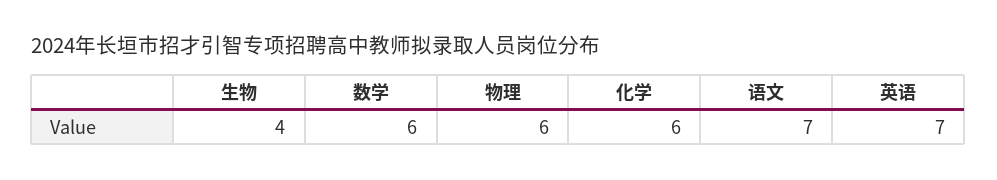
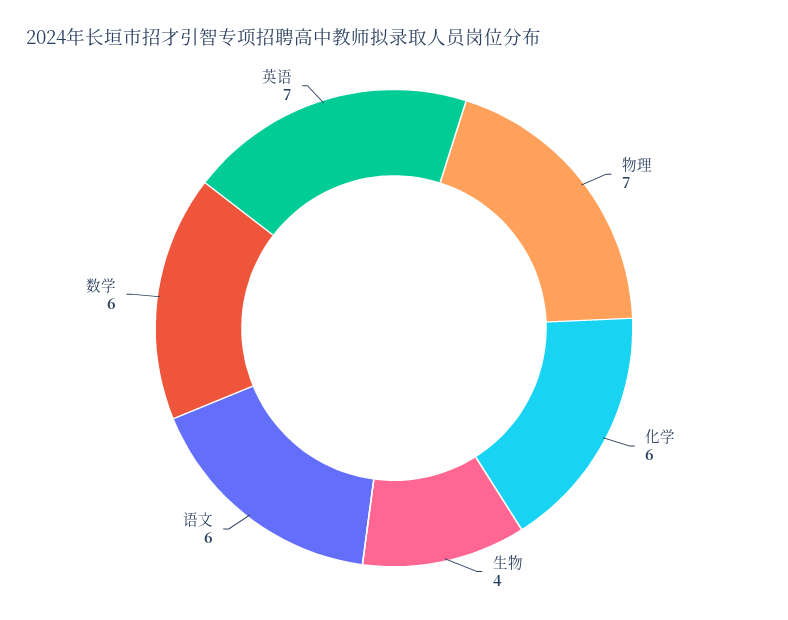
  {
    "生物": 4,
    "数学": 6,
-   "物理": 6,
+   "物理": 7,
    "化学": 6,
-   "语文": 7,
+   "语文": 6,
    "英语": 7
  }

